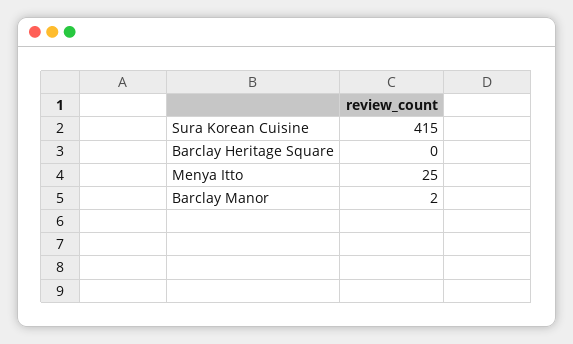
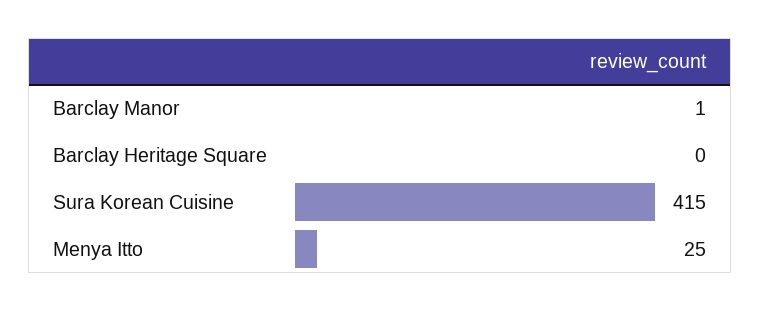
  {
    "Sura Korean Cuisine": 415,
    "Barclay Heritage Square": 0,
    "Menya Itto": 25,
-   "Barclay Manor": 2
+   "Barclay Manor": 1
  }

